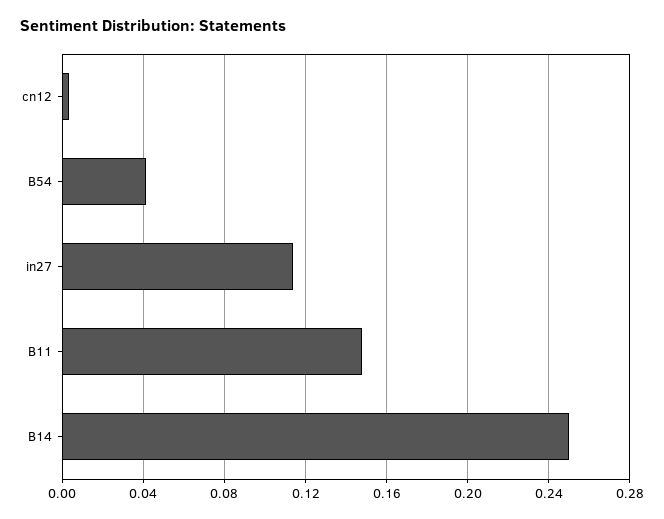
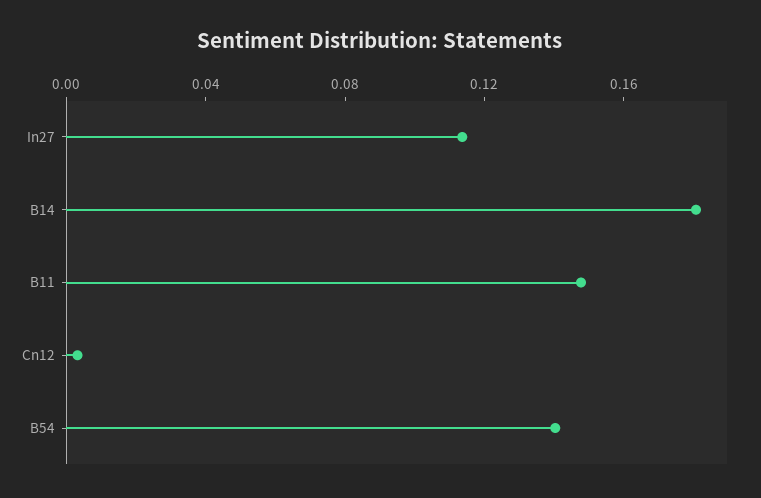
  {
    "cn12": 0.005,
-   "B54": 0.04,
+   "B54": 0.14,
    "in27": 0.115,
    "B11": 0.15,
-   "B14": 0.25
+   "B14": 0.18
  }

